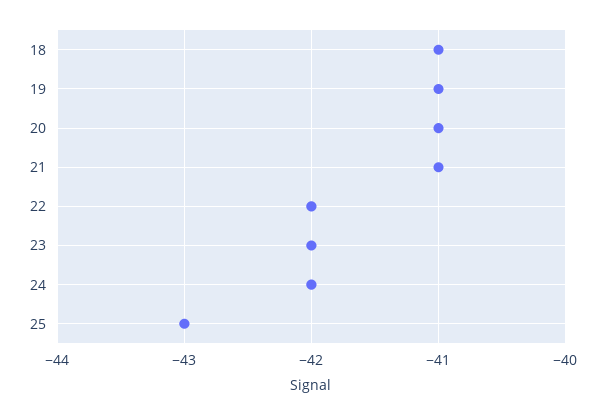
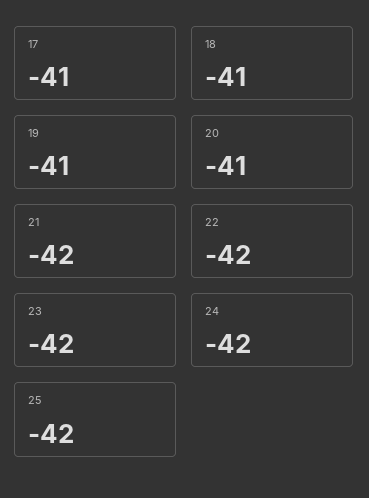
  {
    "18": -41,
    "19": -41,
    "20": -41,
-   "21": -41,
+   "21": -42,
    "22": -42,
    "23": -42,
    "24": -42,
-   "25": -43
+   "25": -42,
+   "17": -41
  }

